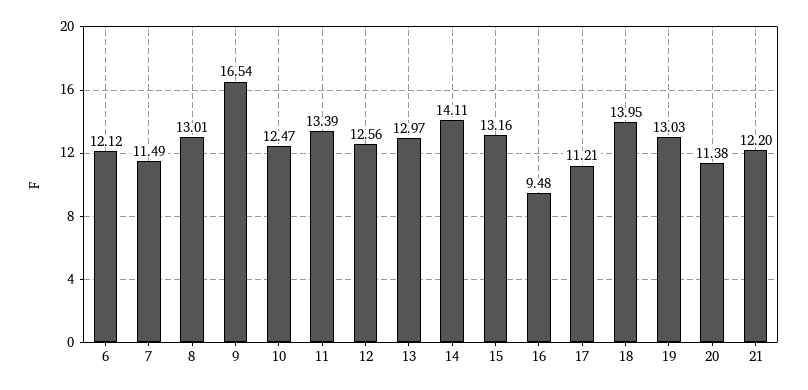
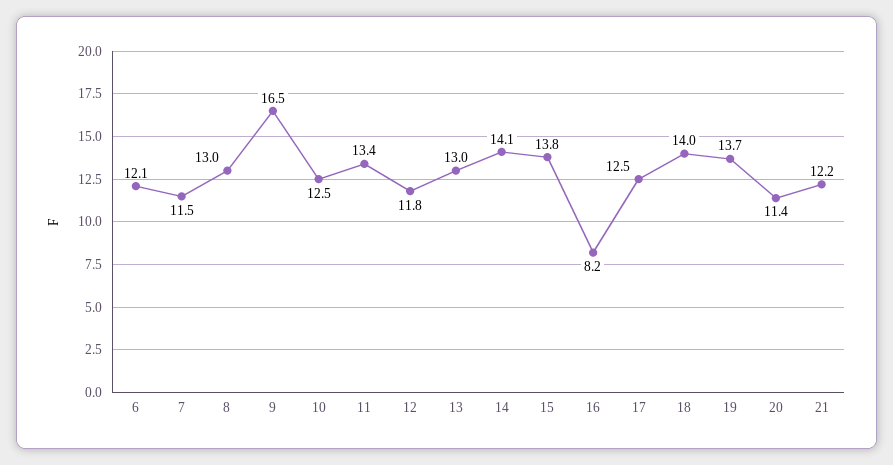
  {
    "6": 12.12,
    "7": 11.49,
    "8": 13.01,
    "9": 16.54,
    "10": 12.47,
    "11": 13.39,
-   "12": 12.56,
+   "12": 11.8,
    "13": 12.97,
    "14": 14.11,
-   "15": 13.16,
+   "15": 13.8,
-   "16": 9.48,
+   "16": 8.2,
-   "17": 11.21,
+   "17": 12.5,
    "18": 13.95,
-   "19": 13.03,
+   "19": 13.7,
    "20": 11.38,
    "21": 12.2
  }

